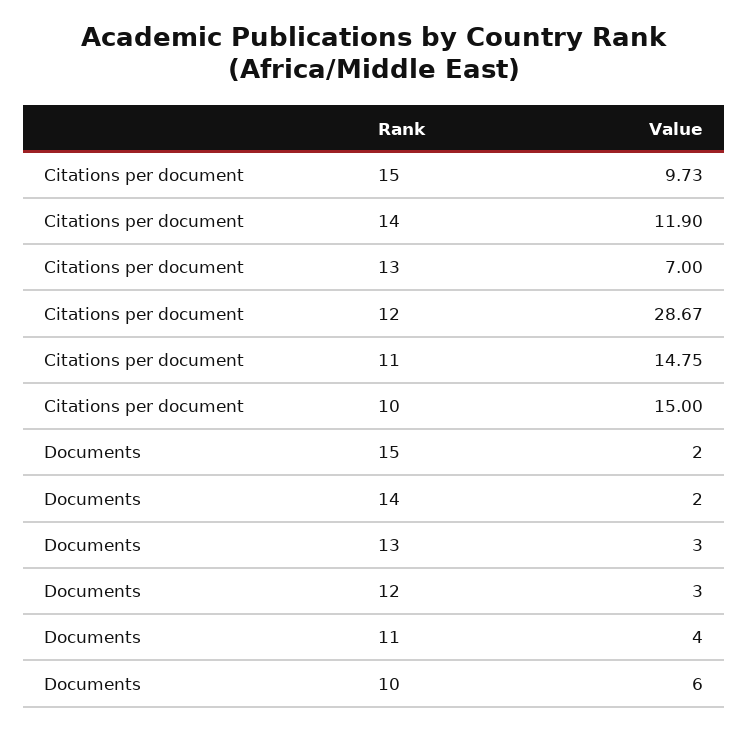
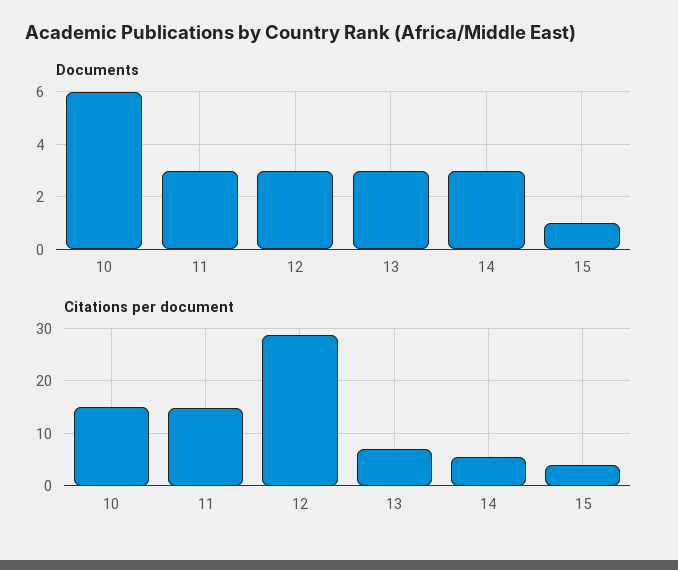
  {
    "Citations per document": {
-     "15": 9.73,
+     "15": 4,
-     "14": 11.9,
+     "14": 6,
      "13": 7,
      "12": 28.67,
      "11": 14.75,
      "10": 15
    },
    "Documents": {
-     "15": 2,
+     "15": 1,
-     "14": 2,
+     "14": 3,
      "13": 3,
      "12": 3,
-     "11": 4,
+     "11": 3,
      "10": 6
    }
  }

